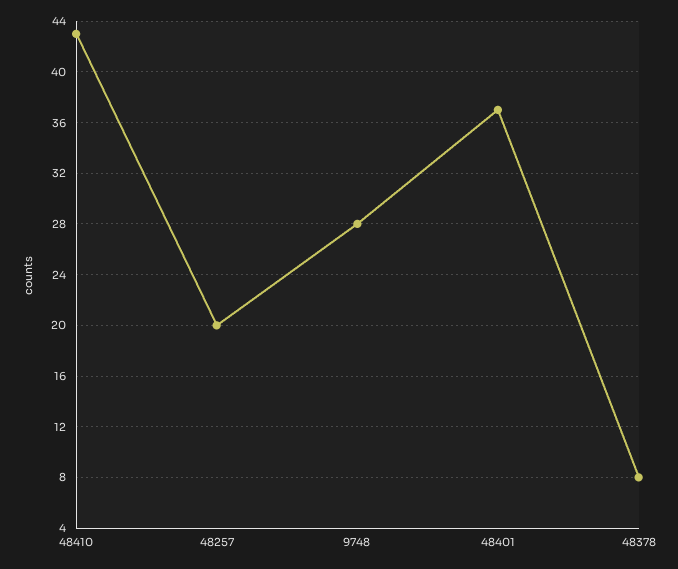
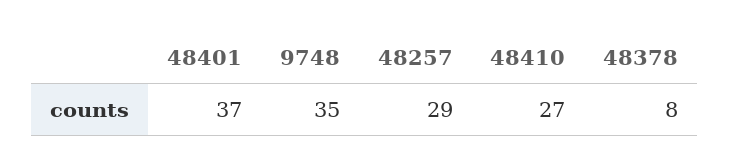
  {
-   "48410": 43,
+   "48410": 27,
-   "48257": 20,
+   "48257": 29,
-   "9748": 28,
+   "9748": 35,
    "48401": 37,
    "48378": 8
  }

